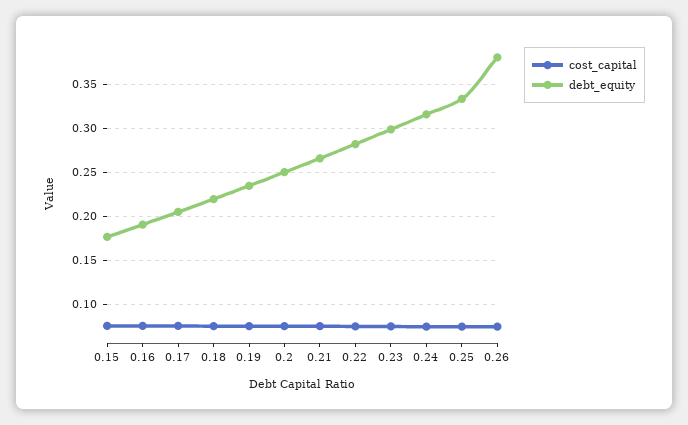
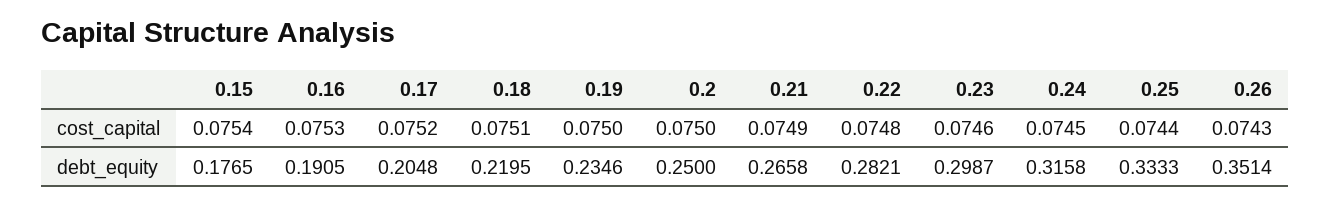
  {
    "cost_capital": {
      "0.15": 0.0754,
      "0.16": 0.0753,
      "0.17": 0.0752,
      "0.18": 0.0751,
      "0.19": 0.075,
      "0.2": 0.075,
      "0.21": 0.0749,
      "0.22": 0.0748,
      "0.23": 0.0746,
      "0.24": 0.0745,
      "0.25": 0.0744,
      "0.26": 0.0743
    },
    "debt_equity": {
      "0.15": 0.1765,
      "0.16": 0.1905,
      "0.17": 0.2048,
      "0.18": 0.2195,
      "0.19": 0.2346,
      "0.2": 0.25,
      "0.21": 0.2658,
      "0.22": 0.2821,
      "0.23": 0.2987,
      "0.24": 0.3158,
      "0.25": 0.3333,
-     "0.26": 0.38
+     "0.26": 0.3514
    }
  }

